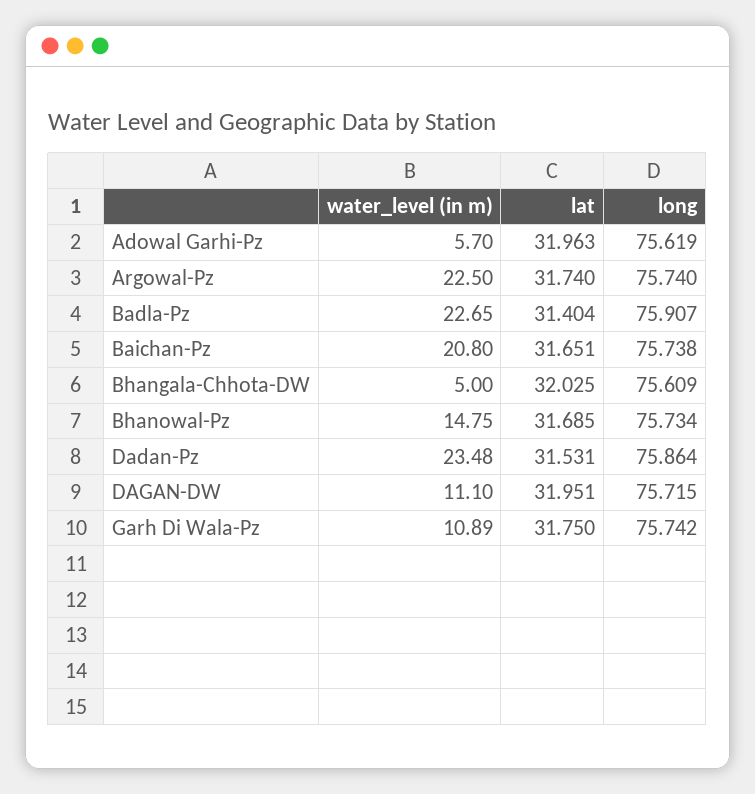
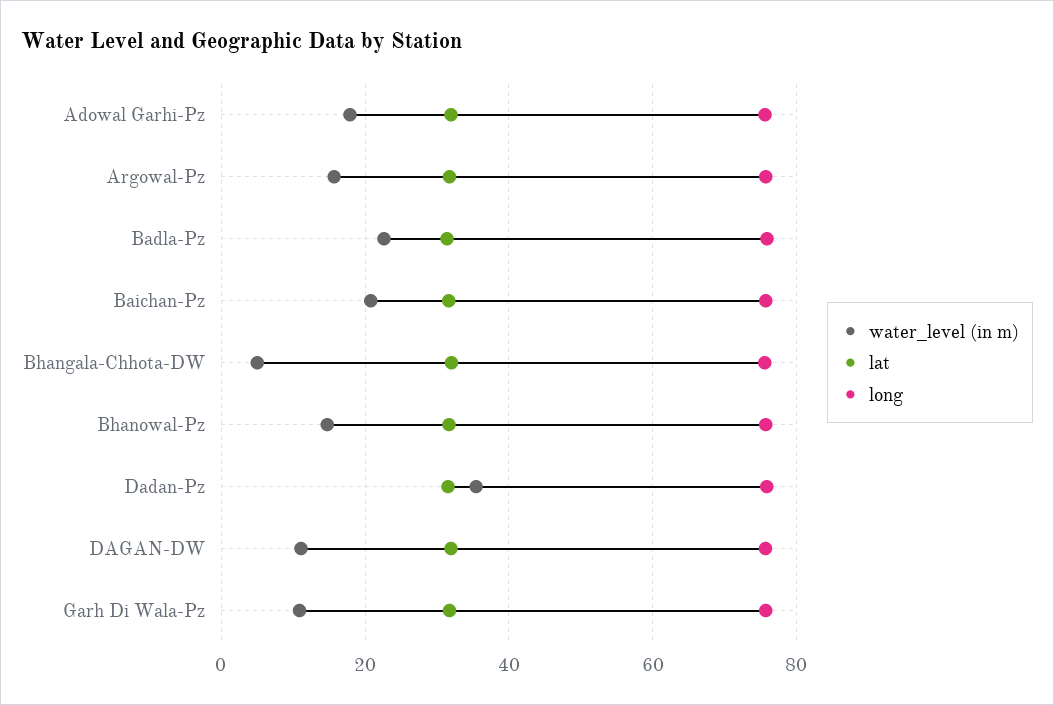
  {
    "water_level (in m)": {
-     "Adowal Garhi-Pz": 5.7,
+     "Adowal Garhi-Pz": 18,
-     "Argowal-Pz": 22.5,
+     "Argowal-Pz": 16,
      "Badla-Pz": 22.65,
      "Baichan-Pz": 20.8,
      "Bhangala-Chhota-DW": 5,
      "Bhanowal-Pz": 14.75,
-     "Dadan-Pz": 23.48,
+     "Dadan-Pz": 36,
      "DAGAN-DW": 11.1,
      "Garh Di Wala-Pz": 10.89
    },
    "lat": {
      "Adowal Garhi-Pz": 31.963,
      "Argowal-Pz": 31.74,
      "Badla-Pz": 31.404,
      "Baichan-Pz": 31.651,
      "Bhangala-Chhota-DW": 32.025,
      "Bhanowal-Pz": 31.685,
      "Dadan-Pz": 31.531,
      "DAGAN-DW": 31.951,
      "Garh Di Wala-Pz": 31.75
    },
    "long": {
      "Adowal Garhi-Pz": 75.619,
      "Argowal-Pz": 75.74,
      "Badla-Pz": 75.907,
      "Baichan-Pz": 75.738,
      "Bhangala-Chhota-DW": 75.609,
      "Bhanowal-Pz": 75.734,
      "Dadan-Pz": 75.864,
      "DAGAN-DW": 75.715,
      "Garh Di Wala-Pz": 75.742
    }
  }

